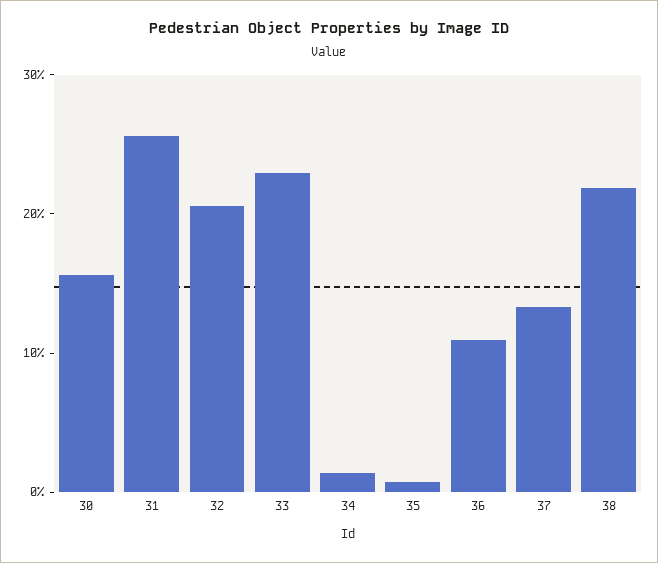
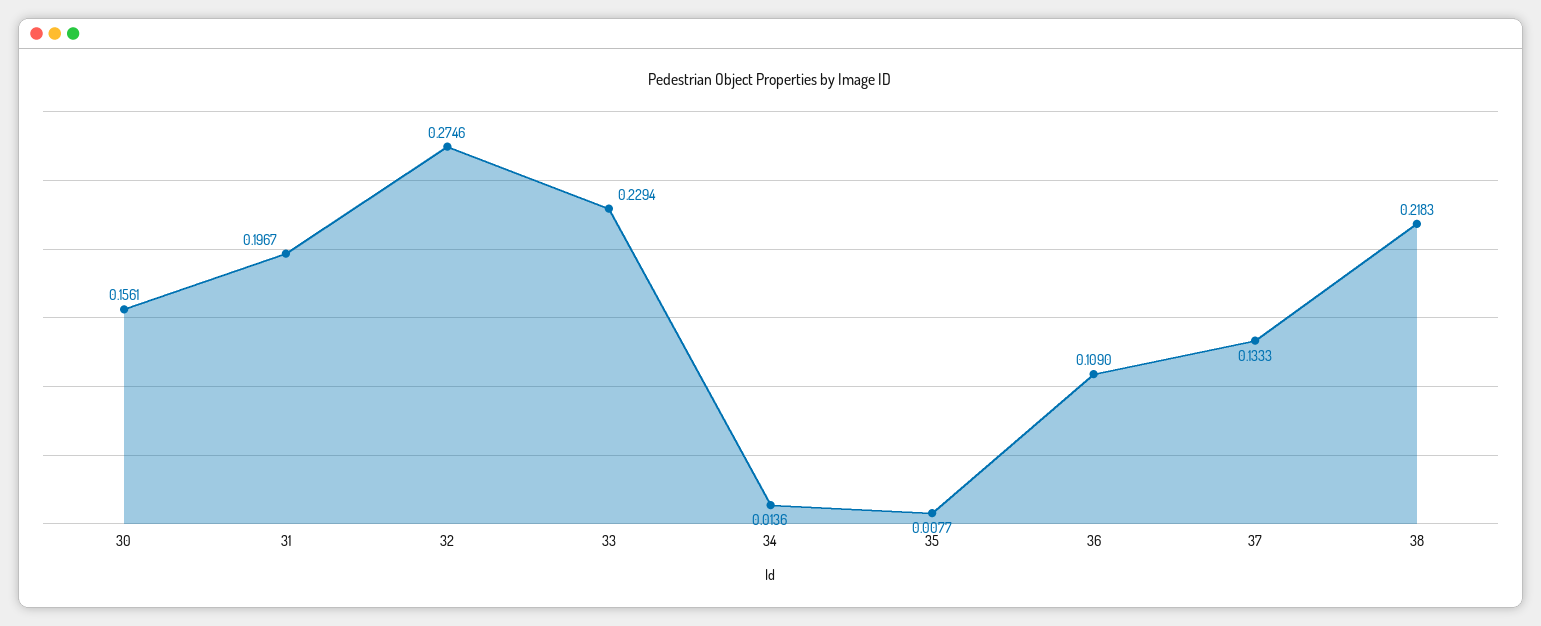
  {
    "30": 0.1561,
-   "31": 0.26,
+   "31": 0.1967,
-   "32": 0.2,
+   "32": 0.2746,
    "33": 0.2294,
    "34": 0.0136,
    "35": 0.0077,
    "36": 0.109,
    "37": 0.1333,
    "38": 0.2183
  }

